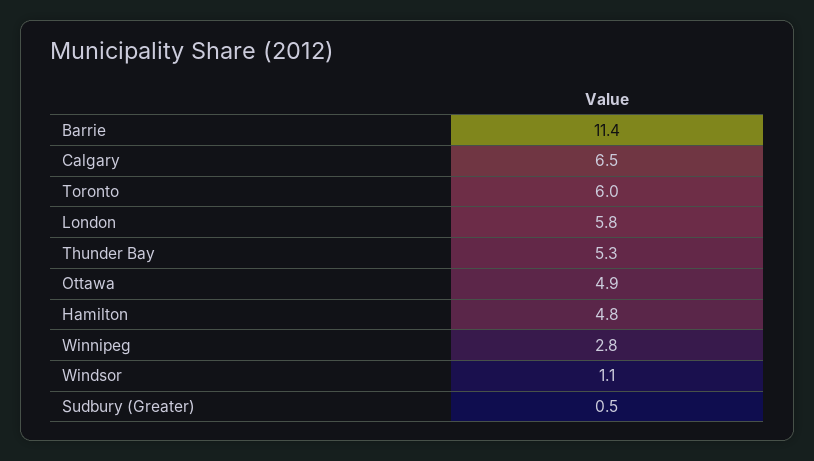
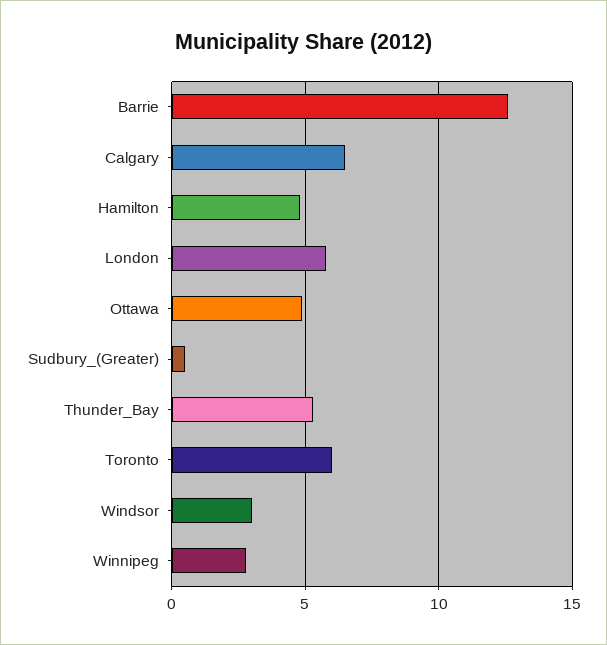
  {
-   "Barrie": 11.4,
+   "Barrie": 12.5,
    "Calgary": 6.5,
    "Toronto": 6,
    "London": 5.8,
    "Thunder Bay": 5.3,
    "Ottawa": 4.9,
    "Hamilton": 4.8,
    "Winnipeg": 2.8,
-   "Windsor": 1.1,
+   "Windsor": 3,
    "Sudbury (Greater)": 0.5
  }

